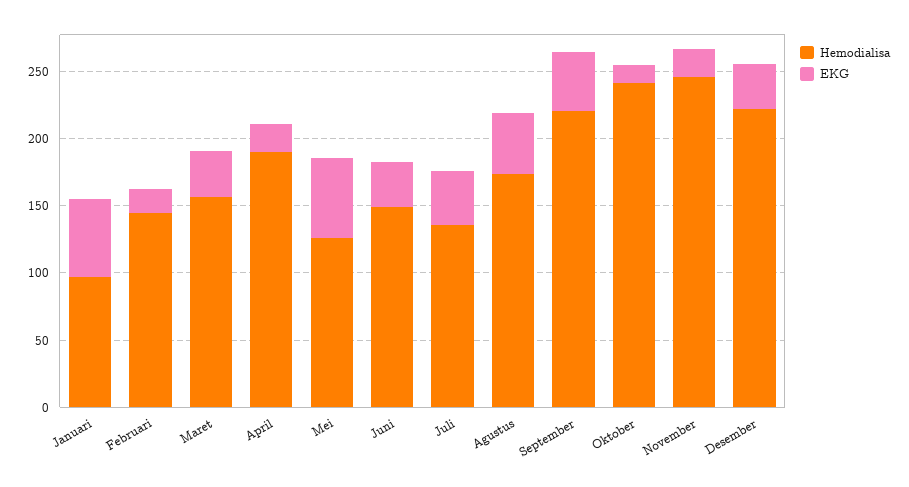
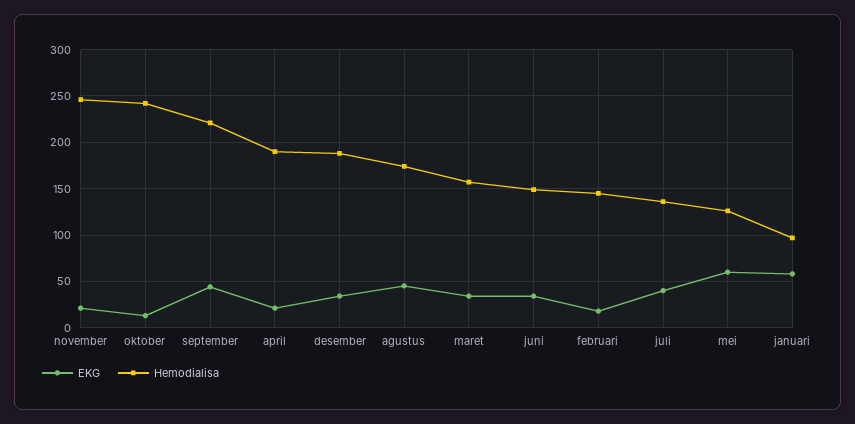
  {
    "Hemodialisa": {
      "Januari": 100,
      "Februari": 150,
      "Maret": 160,
      "April": 190,
      "Mei": 130,
      "Juni": 150,
      "Juli": 140,
      "Agustus": 170,
      "September": 220,
      "Oktober": 240,
      "November": 250,
-     "Desember": 220
+     "Desember": 190
    },
    "EKG": {
      "Januari": 60,
      "Februari": 20,
      "Maret": 30,
      "April": 20,
      "Mei": 60,
      "Juni": 30,
      "Juli": 40,
      "Agustus": 50,
      "September": 40,
      "Oktober": 10,
      "November": 20,
      "Desember": 30
    }
  }

